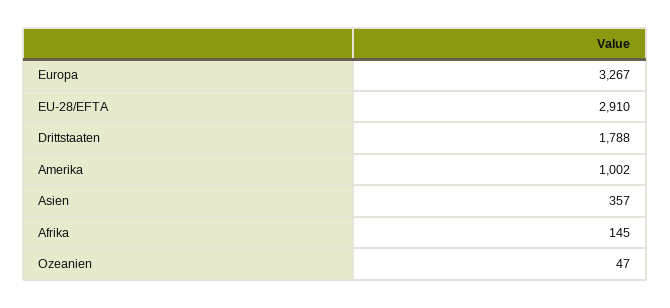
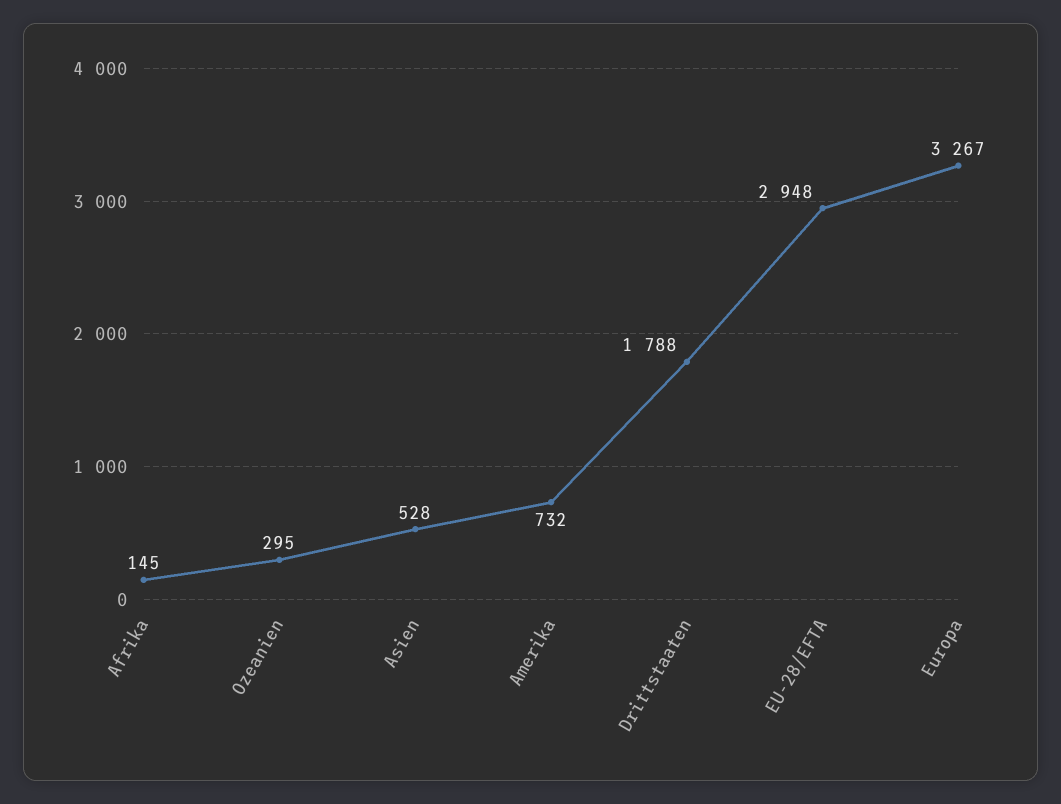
  {
    "Europa": 3267,
-   "EU-28/EFTA": 2910,
+   "EU-28/EFTA": 2948,
    "Drittstaaten": 1788,
-   "Amerika": 1002,
+   "Amerika": 732,
-   "Asien": 357,
+   "Asien": 528,
    "Afrika": 145,
-   "Ozeanien": 47
+   "Ozeanien": 295
  }

